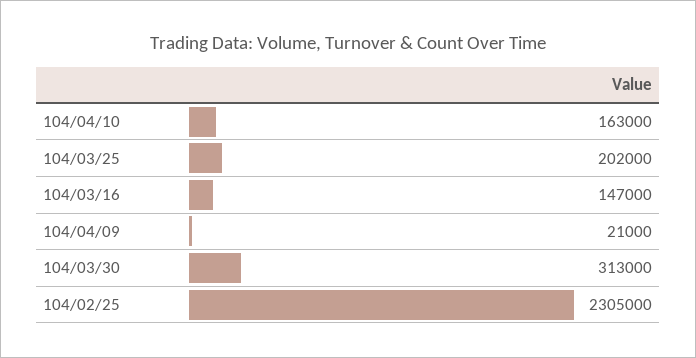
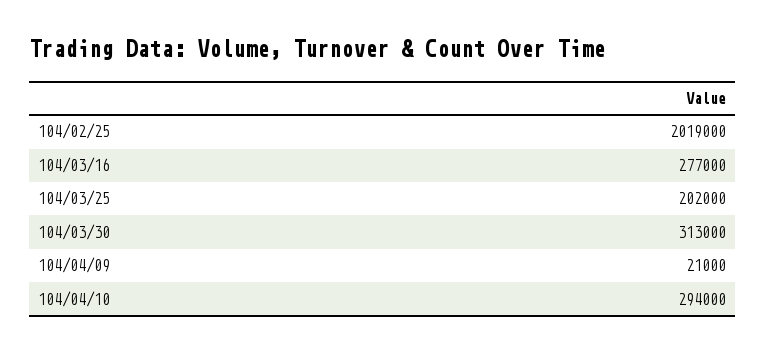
  {
-   "104/04/10": 163000,
+   "104/04/10": 294000,
    "104/03/25": 202000,
-   "104/03/16": 147000,
+   "104/03/16": 277000,
    "104/04/09": 21000,
    "104/03/30": 313000,
-   "104/02/25": 2305000
+   "104/02/25": 2019000
  }

